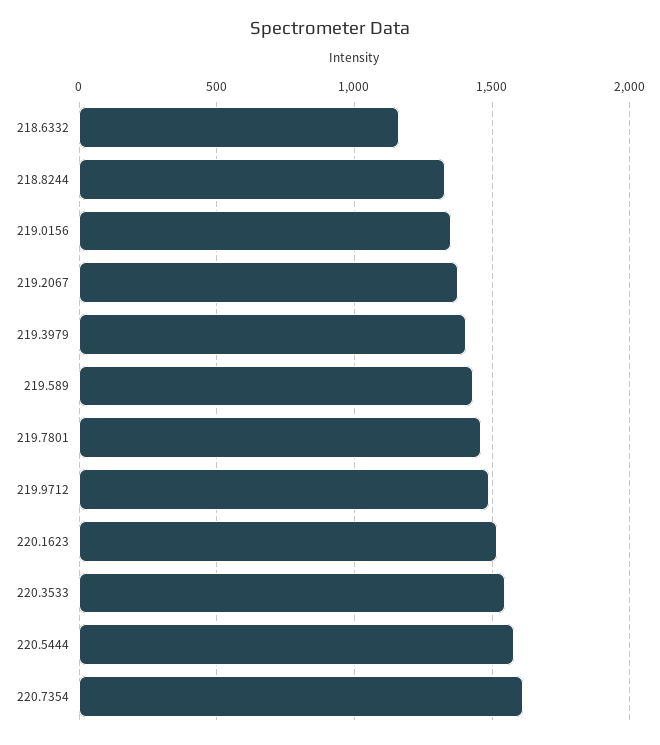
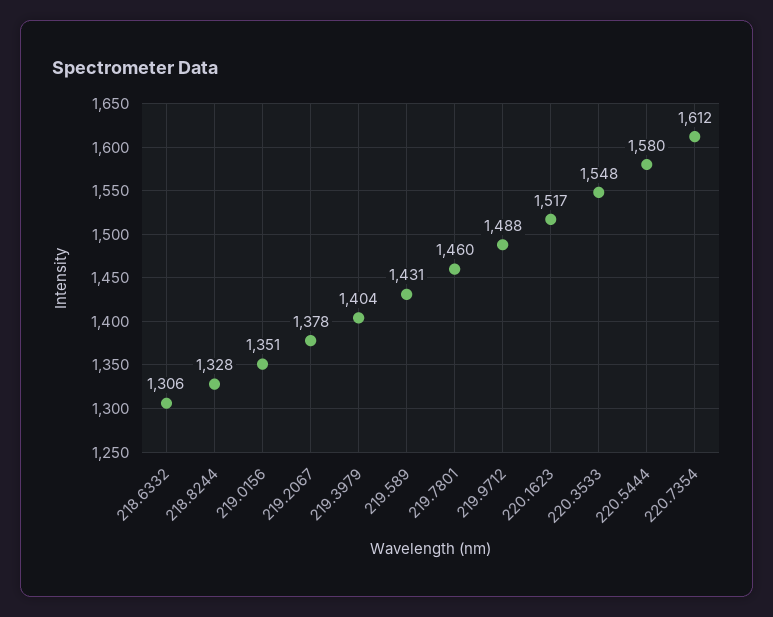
  {
-   "218.6332": 1150,
+   "218.6332": 1306,
    "218.8244": 1328,
    "219.0156": 1351,
    "219.2067": 1378,
    "219.3979": 1404,
    "219.589": 1431,
    "219.7801": 1460,
    "219.9712": 1488,
    "220.1623": 1517,
    "220.3533": 1548,
    "220.5444": 1580,
    "220.7354": 1612
  }

